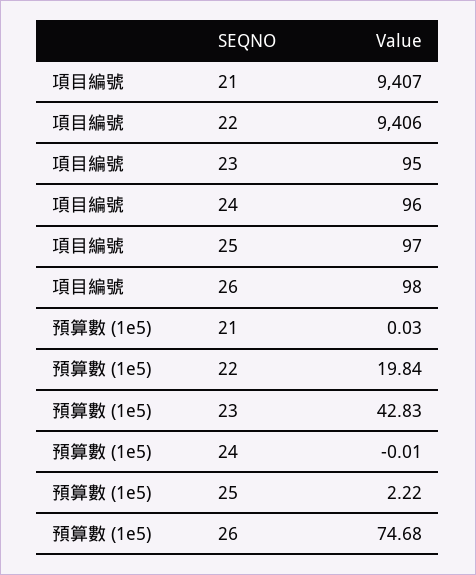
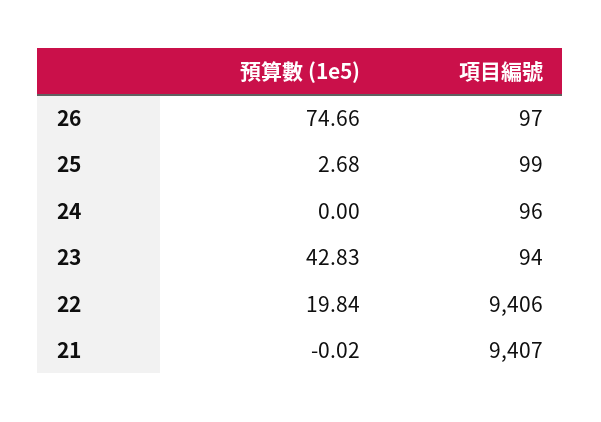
  {
    "項目編號": {
      "21": 9407,
      "22": 9406,
-     "23": 95,
+     "23": 94,
      "24": 96,
-     "25": 97,
+     "25": 99,
-     "26": 98
+     "26": 97
    },
    "預算數 (1e5)": {
-     "21": 0.03,
+     "21": -0.02,
      "22": 19.84,
      "23": 42.83,
-     "24": -0.01,
+     "24": 0,
-     "25": 2.22,
+     "25": 2.68,
-     "26": 74.68
+     "26": 74.66
    }
  }

